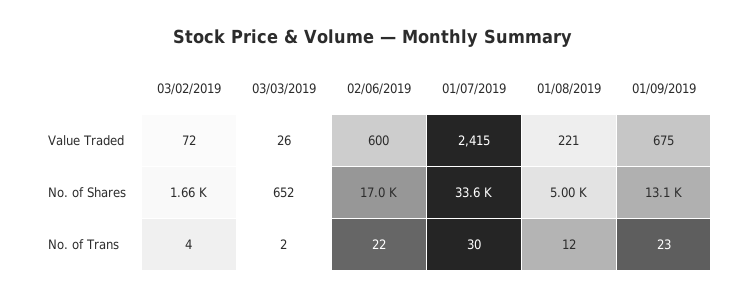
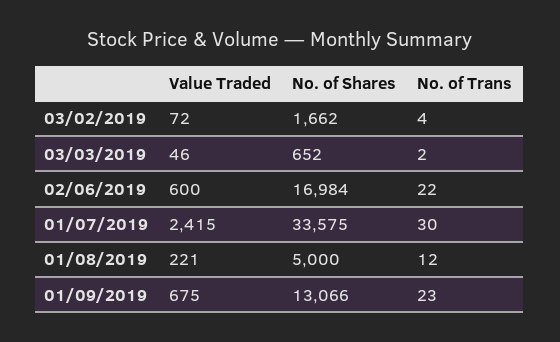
  {
    "03/02/2019": {
      "Value Traded": 72,
      "No. of Shares": 1662,
      "No. of Trans": 4
    },
    "03/03/2019": {
-     "Value Traded": 26,
+     "Value Traded": 46,
      "No. of Shares": 652,
      "No. of Trans": 2
    },
    "02/06/2019": {
      "Value Traded": 600,
      "No. of Shares": 16984,
      "No. of Trans": 22
    },
    "01/07/2019": {
      "Value Traded": 2415,
      "No. of Shares": 33575,
      "No. of Trans": 30
    },
    "01/08/2019": {
      "Value Traded": 221,
      "No. of Shares": 5000,
      "No. of Trans": 12
    },
    "01/09/2019": {
      "Value Traded": 675,
      "No. of Shares": 13066,
      "No. of Trans": 23
    }
  }

